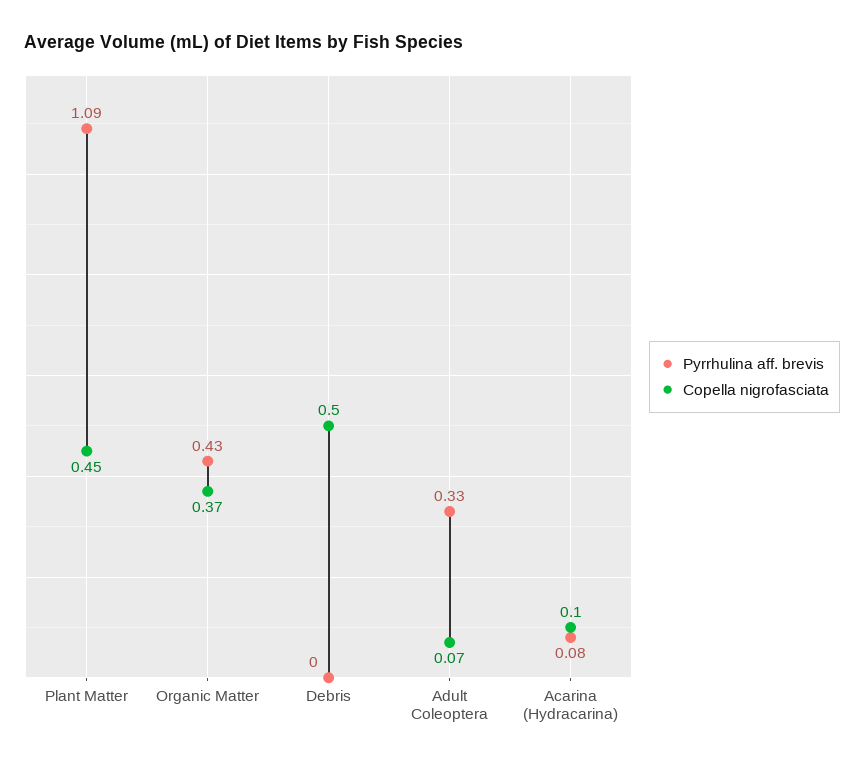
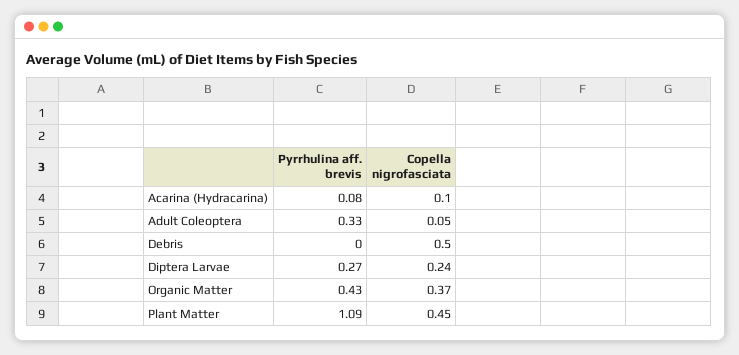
  {
    "Pyrrhulina aff. brevis": {
      "Plant Matter": 1.09,
      "Organic Matter": 0.43,
      "Debris": 0,
      "Adult Coleoptera": 0.33,
-     "Acarina (Hydracarina)": 0.08
+     "Acarina (Hydracarina)": 0.08,
+     "Diptera Larvae": 0.27
    },
    "Copella nigrofasciata": {
      "Plant Matter": 0.45,
      "Organic Matter": 0.37,
      "Debris": 0.5,
-     "Adult Coleoptera": 0.07,
+     "Adult Coleoptera": 0.05,
-     "Acarina (Hydracarina)": 0.1
+     "Acarina (Hydracarina)": 0.1,
+     "Diptera Larvae": 0.24
    }
  }

